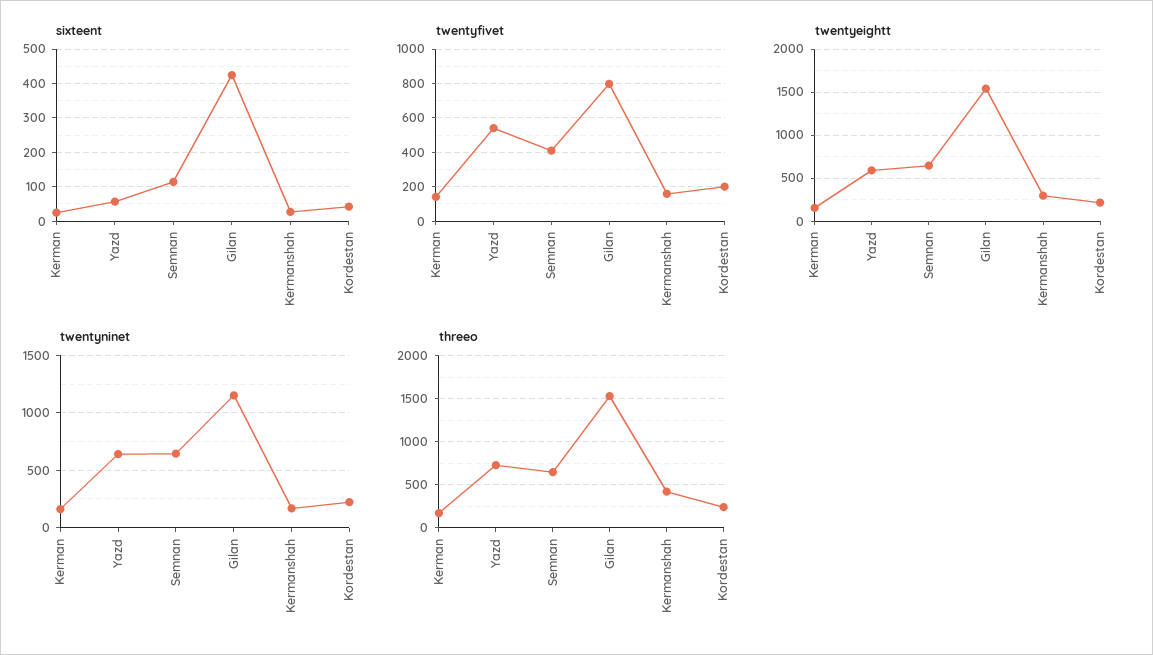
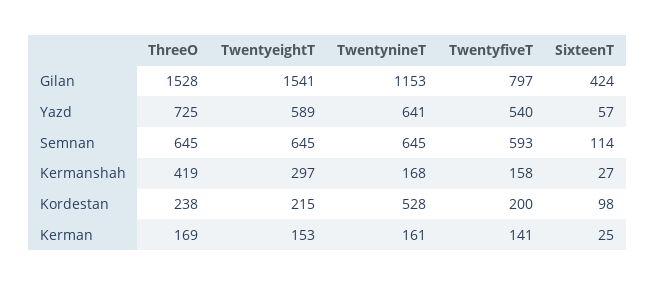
  {
    "sixteent": {
      "Kerman": 25,
      "Yazd": 57,
      "Semnan": 114,
      "Gilan": 424,
      "Kermanshah": 27,
-     "Kordestan": 40
+     "Kordestan": 98
    },
    "twentyfivet": {
      "Kerman": 141,
      "Yazd": 540,
-     "Semnan": 400,
+     "Semnan": 593,
      "Gilan": 797,
      "Kermanshah": 158,
      "Kordestan": 200
    },
    "twentyeightt": {
      "Kerman": 153,
      "Yazd": 589,
      "Semnan": 645,
      "Gilan": 1541,
      "Kermanshah": 297,
      "Kordestan": 215
    },
    "twentyninet": {
      "Kerman": 161,
      "Yazd": 641,
      "Semnan": 645,
      "Gilan": 1153,
      "Kermanshah": 168,
-     "Kordestan": 200
+     "Kordestan": 528
    },
    "threeo": {
      "Kerman": 169,
      "Yazd": 725,
      "Semnan": 645,
      "Gilan": 1528,
      "Kermanshah": 419,
      "Kordestan": 238
    }
  }

